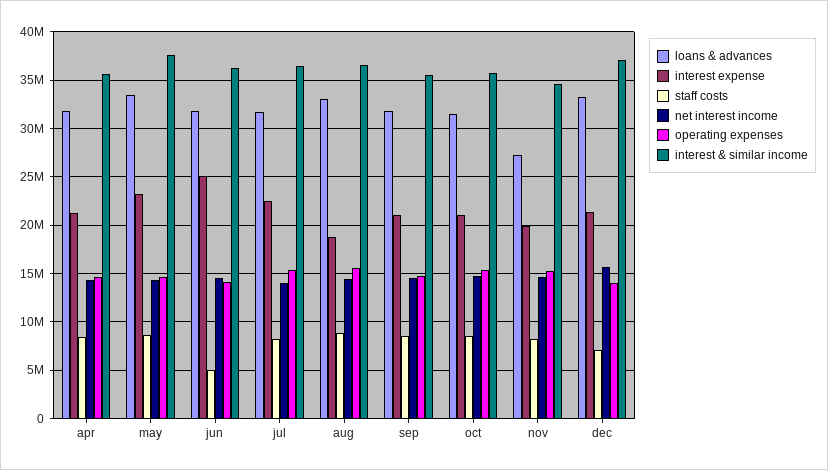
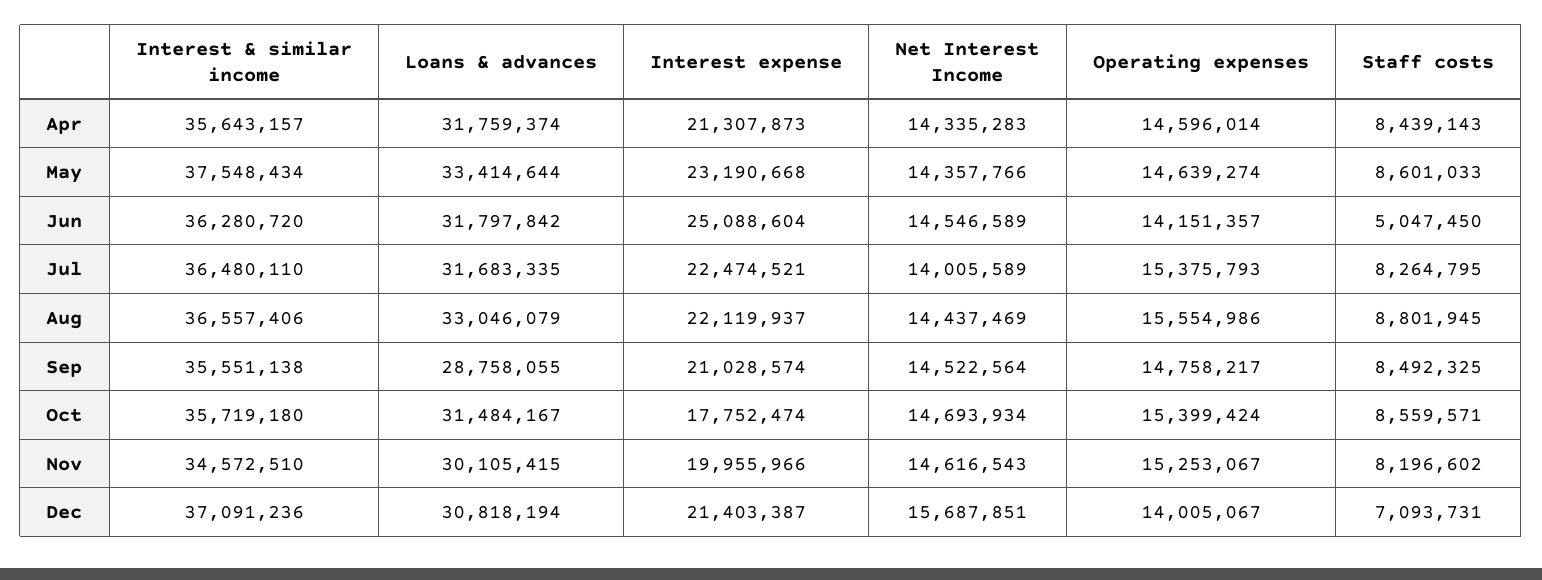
  {
    "loans & advances": {
      "apr": 31759374,
      "may": 33414644,
      "jun": 31797842,
      "jul": 31683335,
      "aug": 33046079,
-     "sep": 32000000,
+     "sep": 28758055,
      "oct": 31484167,
-     "nov": 27000000,
+     "nov": 30105415,
-     "dec": 33000000
+     "dec": 30818194
    },
    "interest expense": {
      "apr": 21307873,
      "may": 23190668,
      "jun": 25088604,
      "jul": 22474521,
-     "aug": 19000000,
+     "aug": 22119937,
      "sep": 21028574,
-     "oct": 21000000,
+     "oct": 17752474,
      "nov": 19955966,
      "dec": 21403387
    },
    "staff costs": {
      "apr": 8439143,
      "may": 8601033,
      "jun": 5047450,
      "jul": 8264795,
      "aug": 8801945,
      "sep": 8492325,
      "oct": 8559571,
      "nov": 8196602,
      "dec": 7093731
    },
    "net interest income": {
      "apr": 14335283,
      "may": 14357766,
      "jun": 14546589,
      "jul": 14005589,
      "aug": 14437469,
      "sep": 14522564,
      "oct": 14693934,
      "nov": 14616543,
      "dec": 15687851
    },
    "operating expenses": {
      "apr": 14596014,
      "may": 14639274,
      "jun": 14151357,
      "jul": 15375793,
      "aug": 15554986,
      "sep": 14758217,
      "oct": 15399424,
      "nov": 15253067,
      "dec": 14005067
    },
    "interest & similar income": {
      "apr": 35643157,
      "may": 37548434,
      "jun": 36280720,
      "jul": 36480110,
      "aug": 36557406,
      "sep": 35551138,
      "oct": 35719180,
      "nov": 34572510,
      "dec": 37091236
    }
  }

